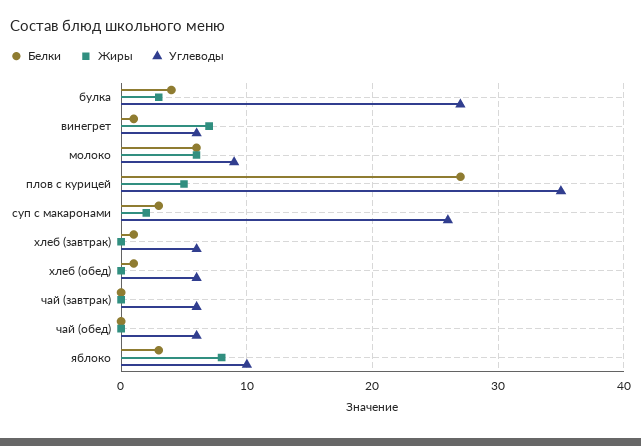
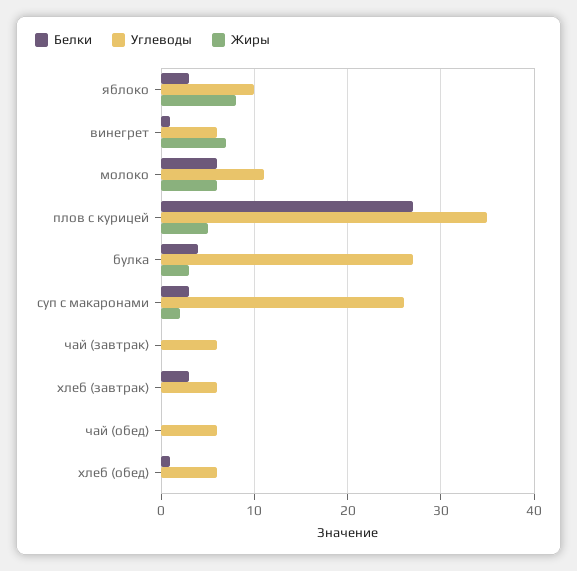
  {
    "Белки": {
      "булка": 4,
      "винегрет": 1,
      "молоко": 6,
      "плов с курицей": 27,
      "суп с макаронами": 3,
-     "хлеб (завтрак)": 1,
+     "хлеб (завтрак)": 3,
      "хлеб (обед)": 1,
      "чай (завтрак)": 0,
      "чай (обед)": 0,
      "яблоко": 3
    },
    "Жиры": {
      "булка": 3,
      "винегрет": 7,
      "молоко": 6,
      "плов с курицей": 5,
      "суп с макаронами": 2,
      "хлеб (завтрак)": 0,
      "хлеб (обед)": 0,
      "чай (завтрак)": 0,
      "чай (обед)": 0,
      "яблоко": 8
    },
    "Углеводы": {
      "булка": 27,
      "винегрет": 6,
-     "молоко": 9,
+     "молоко": 11,
      "плов с курицей": 35,
      "суп с макаронами": 26,
      "хлеб (завтрак)": 6,
      "хлеб (обед)": 6,
      "чай (завтрак)": 6,
      "чай (обед)": 6,
      "яблоко": 10
    }
  }

